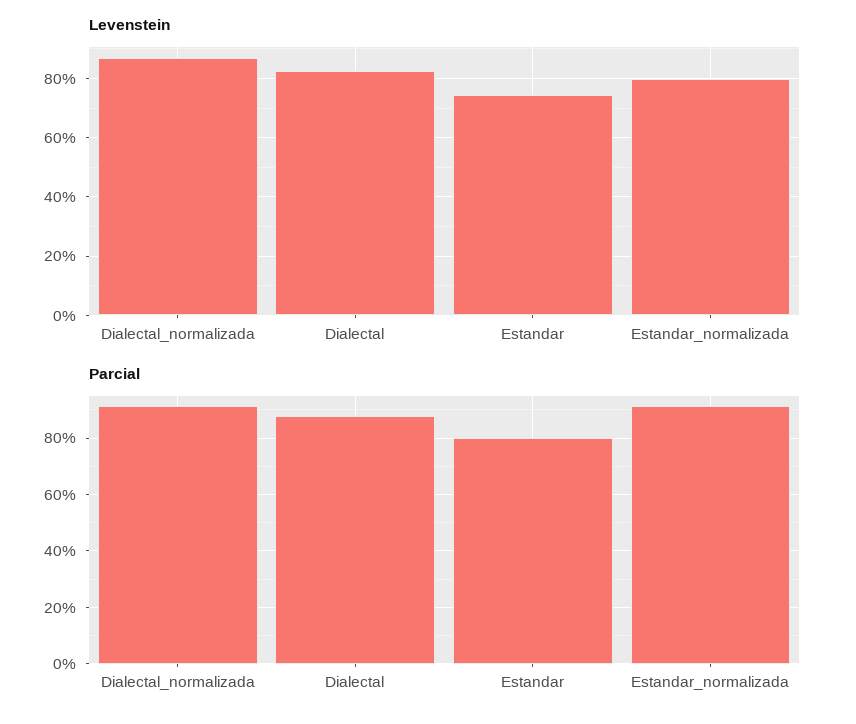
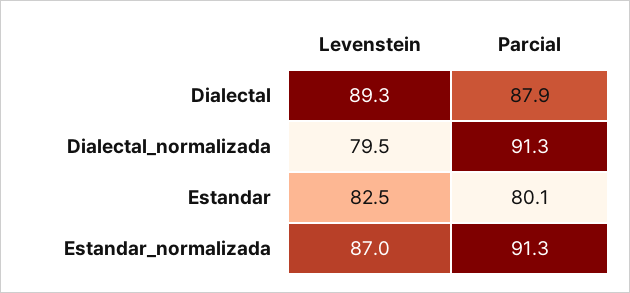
  {
    "Levenstein": {
-     "Dialectal_normalizada": 87.5,
+     "Dialectal_normalizada": 79.5,
-     "Dialectal": 82.5,
+     "Dialectal": 89.3,
-     "Estandar": 75,
+     "Estandar": 82.5,
-     "Estandar_normalizada": 80
+     "Estandar_normalizada": 87
    },
    "Parcial": {
      "Dialectal_normalizada": 91.3,
      "Dialectal": 87.9,
      "Estandar": 80.1,
      "Estandar_normalizada": 91.3
    }
  }

